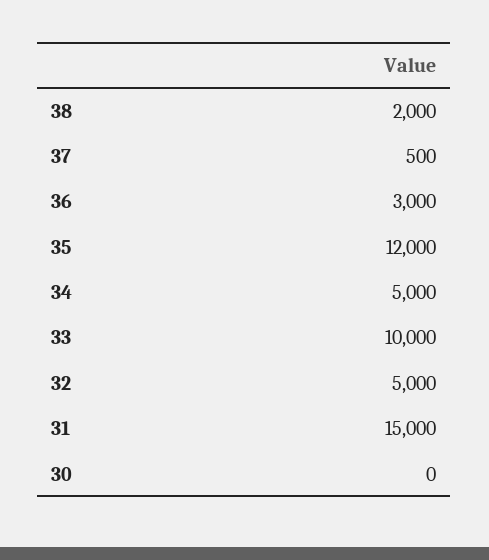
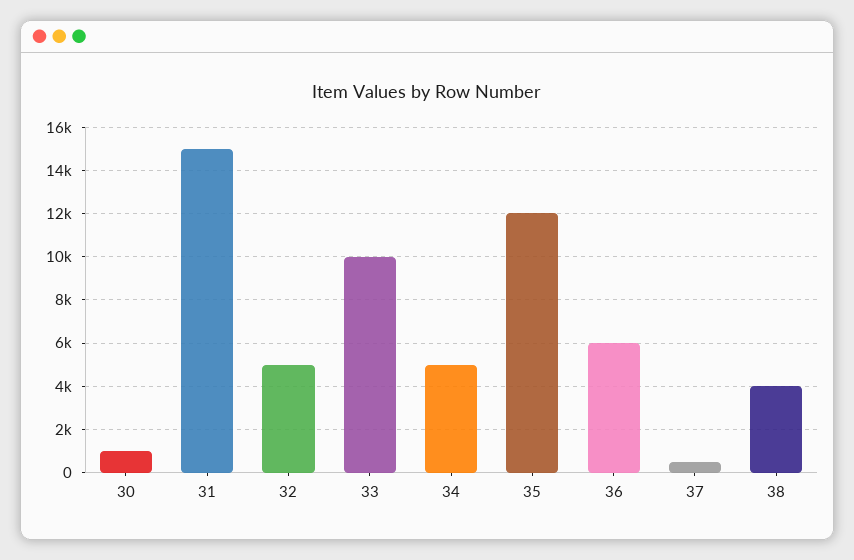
  {
-   "38": 2000,
+   "38": 4000,
    "37": 500,
-   "36": 3000,
+   "36": 6000,
    "35": 12000,
    "34": 5000,
    "33": 10000,
    "32": 5000,
    "31": 15000,
-   "30": 0
+   "30": 1000
  }

